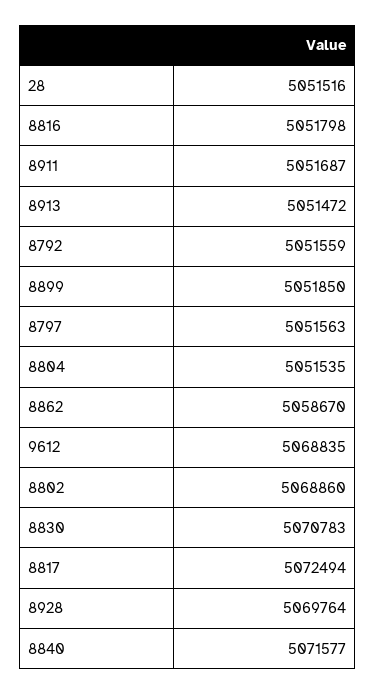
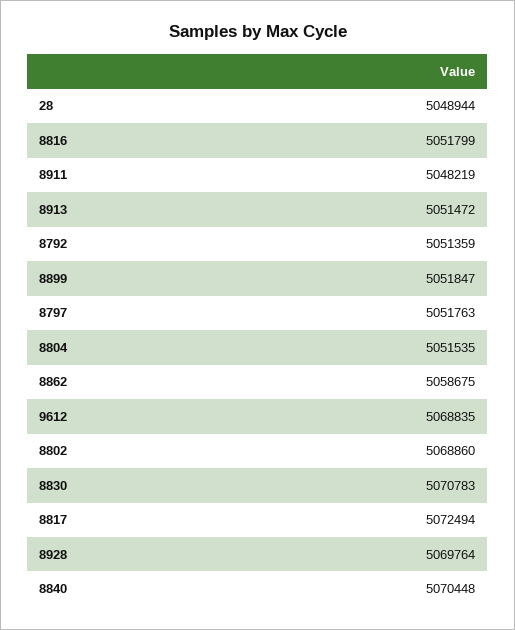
  {
-   "28": 5051516,
+   "28": 5048944,
-   "8816": 5051798,
+   "8816": 5051799,
-   "8911": 5051687,
+   "8911": 5048219,
    "8913": 5051472,
-   "8792": 5051559,
+   "8792": 5051359,
-   "8899": 5051850,
+   "8899": 5051847,
-   "8797": 5051563,
+   "8797": 5051763,
    "8804": 5051535,
-   "8862": 5058670,
+   "8862": 5058675,
    "9612": 5068835,
    "8802": 5068860,
    "8830": 5070783,
    "8817": 5072494,
    "8928": 5069764,
-   "8840": 5071577
+   "8840": 5070448
  }

